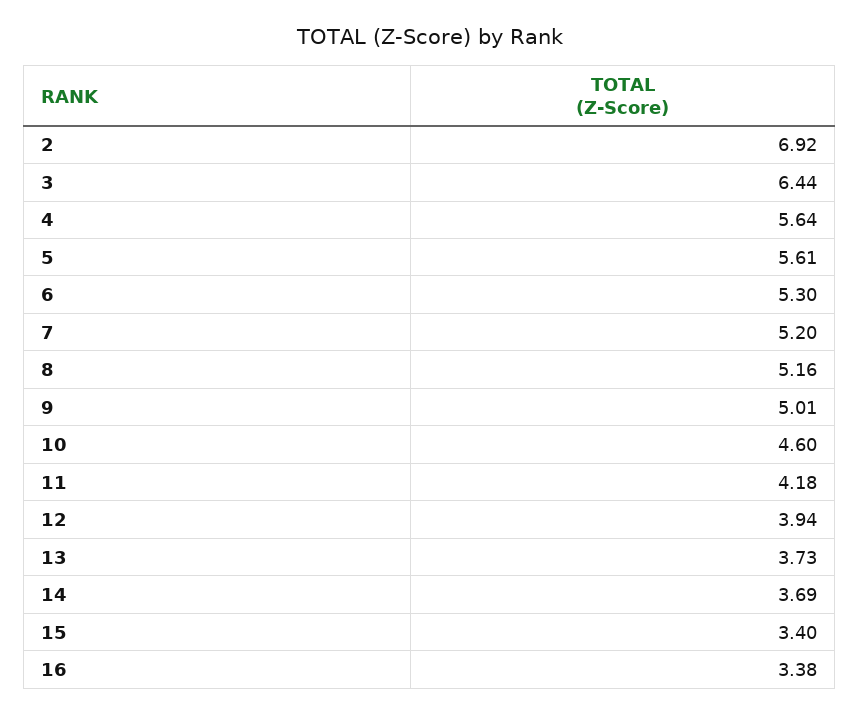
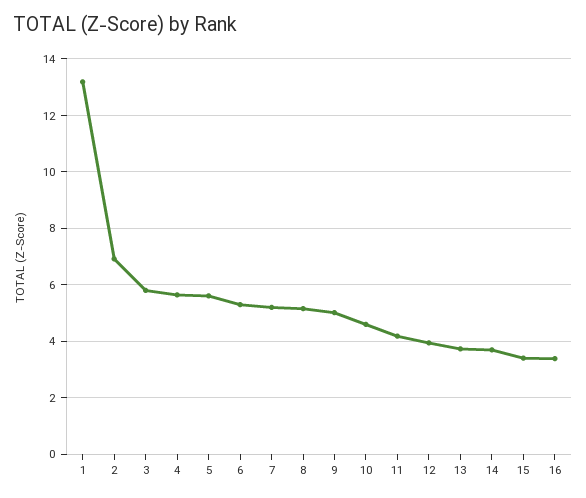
  {
    "2": 6.92,
-   "3": 6.44,
+   "3": 5.75,
    "4": 5.64,
    "5": 5.61,
    "6": 5.3,
    "7": 5.2,
    "8": 5.16,
    "9": 5.01,
    "10": 4.6,
    "11": 4.18,
    "12": 3.94,
    "13": 3.73,
    "14": 3.69,
    "15": 3.4,
-   "16": 3.38
+   "16": 3.38,
+   "1": 13.25
  }

